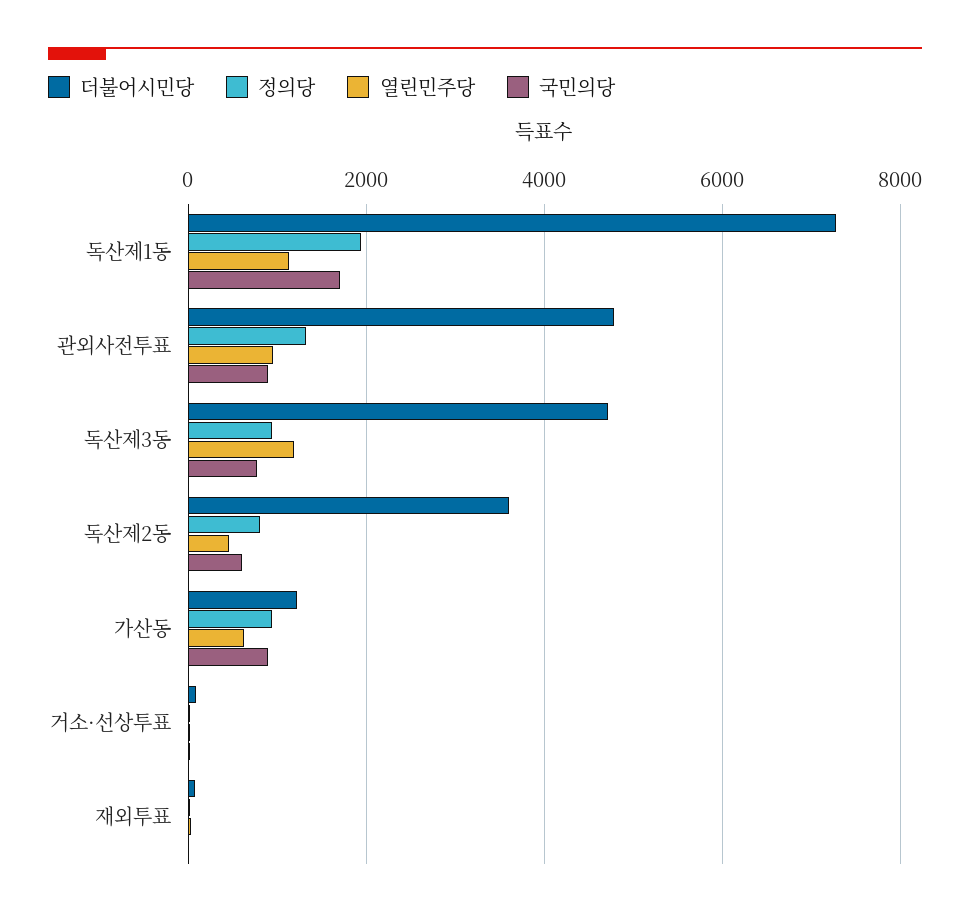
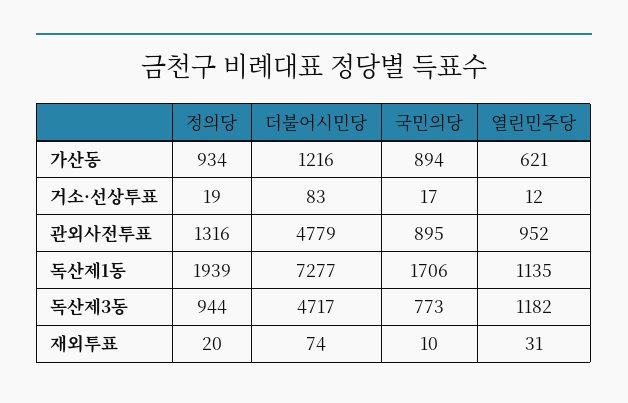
  {
    "더불어시민당": {
      "독산제1동": 7277,
      "관외사전투표": 4779,
      "독산제3동": 4717,
-     "독산제2동": 3600,
      "가산동": 1216,
      "거소·선상투표": 83,
      "재외투표": 74
    },
    "정의당": {
      "독산제1동": 1939,
      "관외사전투표": 1316,
      "독산제3동": 944,
-     "독산제2동": 800,
      "가산동": 934,
      "거소·선상투표": 19,
      "재외투표": 20
    },
    "열린민주당": {
      "독산제1동": 1135,
      "관외사전투표": 952,
      "독산제3동": 1182,
-     "독산제2동": 400,
      "가산동": 621,
      "거소·선상투표": 12,
      "재외투표": 31
    },
    "국민의당": {
      "독산제1동": 1706,
      "관외사전투표": 895,
      "독산제3동": 773,
-     "독산제2동": 600,
      "가산동": 894,
      "거소·선상투표": 17,
      "재외투표": 10
    }
  }

